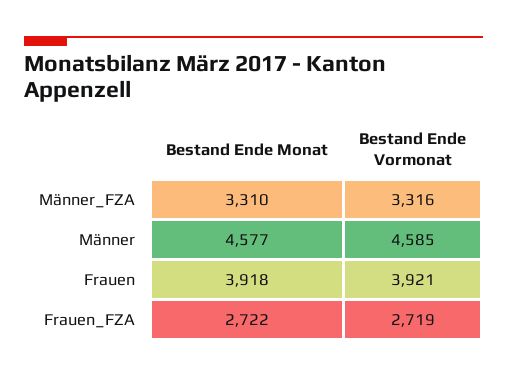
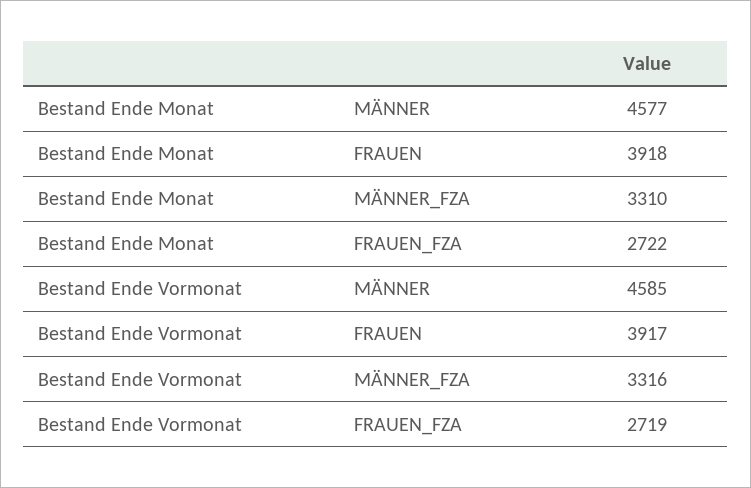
  {
    "Bestand Ende Monat": {
      "Männer_FZA": 3310,
      "Männer": 4577,
      "Frauen": 3918,
      "Frauen_FZA": 2722
    },
    "Bestand Ende Vormonat": {
      "Männer_FZA": 3316,
      "Männer": 4585,
-     "Frauen": 3921,
+     "Frauen": 3917,
      "Frauen_FZA": 2719
    }
  }

